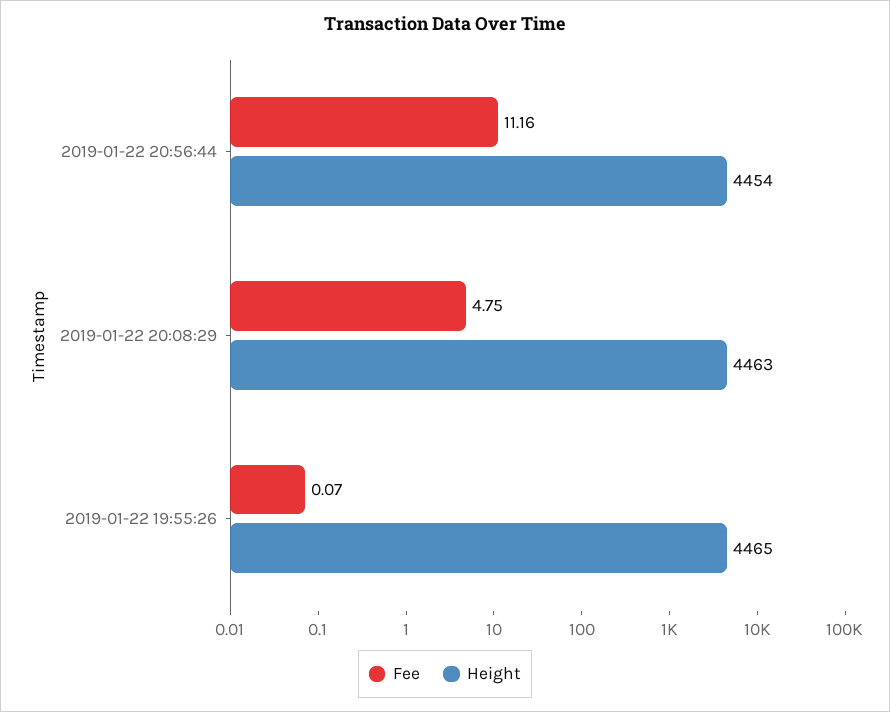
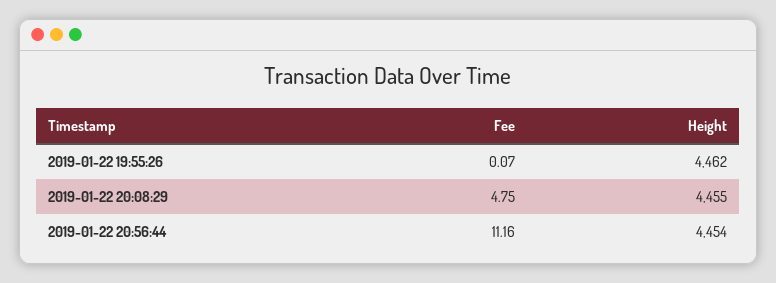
  {
    "Fee": {
      "2019-01-22 20:56:44": 11.16,
      "2019-01-22 20:08:29": 4.75,
      "2019-01-22 19:55:26": 0.07
    },
    "Height": {
      "2019-01-22 20:56:44": 4454,
-     "2019-01-22 20:08:29": 4463,
+     "2019-01-22 20:08:29": 4455,
-     "2019-01-22 19:55:26": 4465
+     "2019-01-22 19:55:26": 4462
    }
  }

